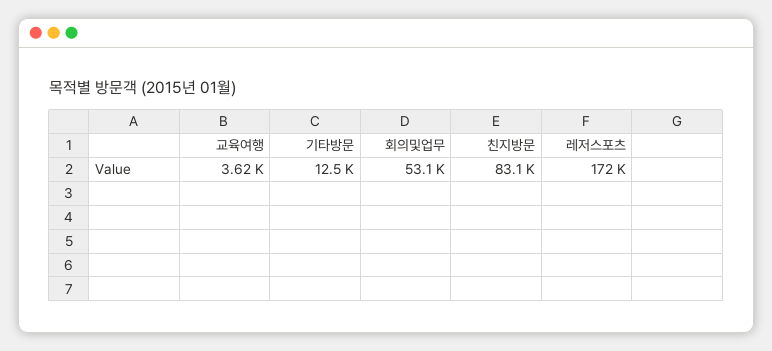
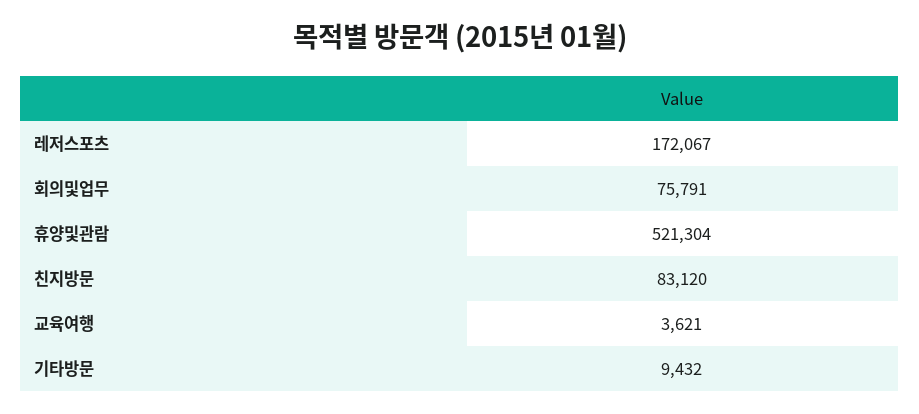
  {
    "교육여행": 3621,
-   "기타방문": 12500,
+   "기타방문": 9432,
-   "회의및업무": 53100,
+   "회의및업무": 75791,
    "친지방문": 83120,
-   "레저스포츠": 172067
+   "레저스포츠": 172067,
+   "휴양및관람": 521304
  }

